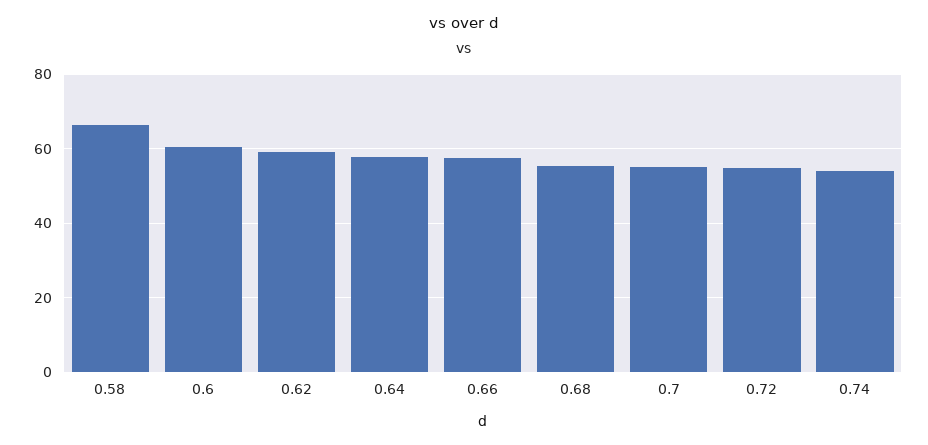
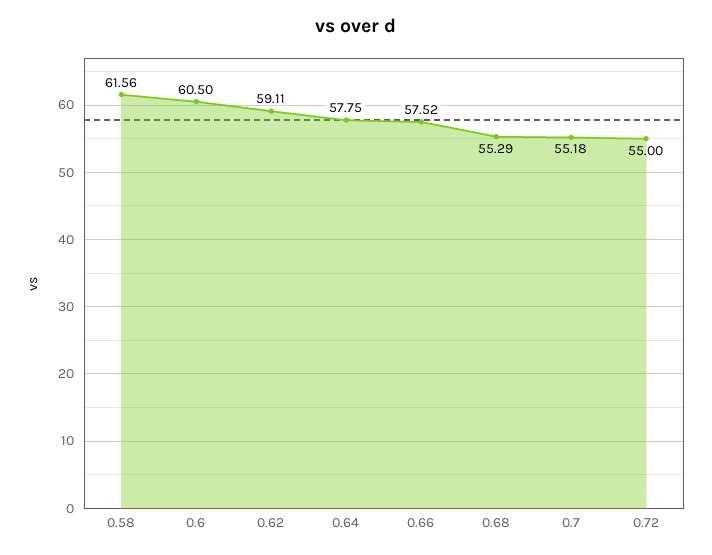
  {
-   "0.58": 66,
+   "0.58": 61.56,
    "0.6": 60.5,
    "0.62": 59.11,
    "0.64": 57.75,
    "0.66": 57.52,
    "0.68": 55.29,
    "0.7": 55.18,
-   "0.72": 55,
+   "0.72": 55
-   "0.74": 54
  }

